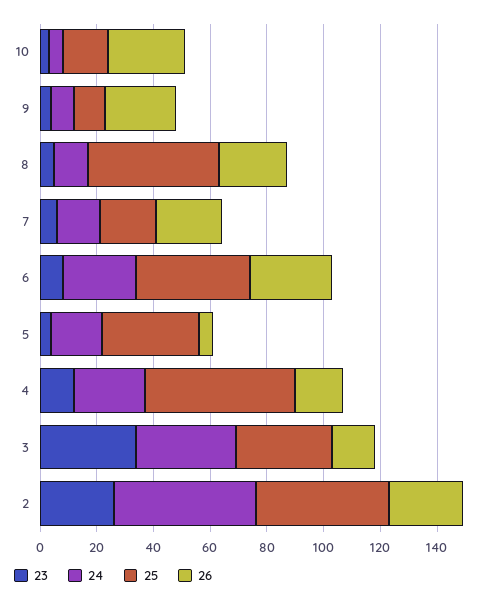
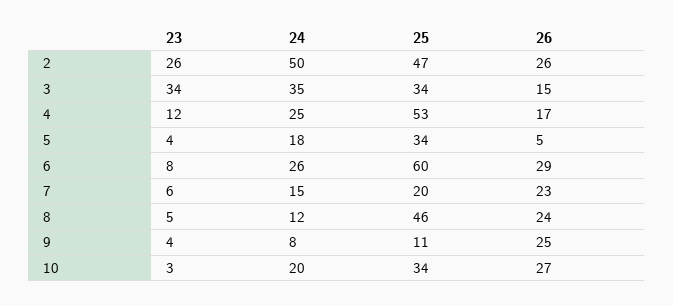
  {
    "23": {
      "10": 3,
      "9": 4,
      "8": 5,
      "7": 6,
      "6": 8,
      "5": 4,
      "4": 12,
      "3": 34,
      "2": 26
    },
    "24": {
-     "10": 5,
+     "10": 20,
      "9": 8,
      "8": 12,
      "7": 15,
      "6": 26,
      "5": 18,
      "4": 25,
      "3": 35,
      "2": 50
    },
    "25": {
-     "10": 15,
+     "10": 34,
      "9": 11,
      "8": 46,
      "7": 20,
-     "6": 40,
+     "6": 60,
      "5": 34,
      "4": 53,
      "3": 34,
      "2": 47
    },
    "26": {
      "10": 27,
      "9": 25,
      "8": 24,
      "7": 23,
      "6": 29,
      "5": 5,
      "4": 17,
      "3": 15,
      "2": 26
    }
  }

